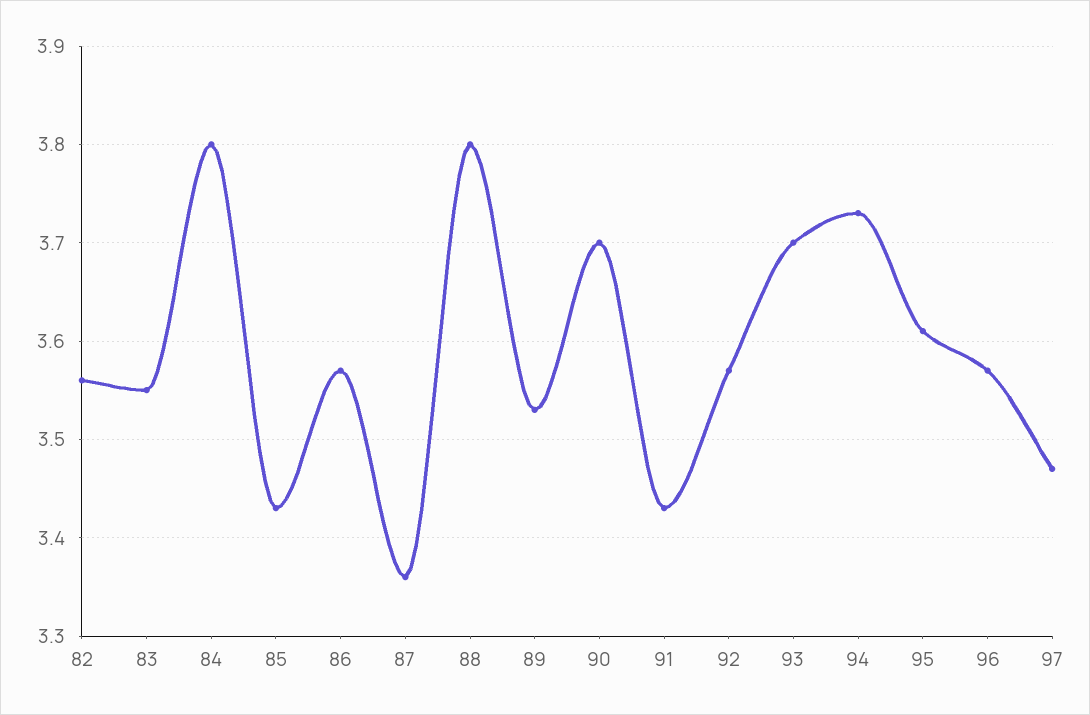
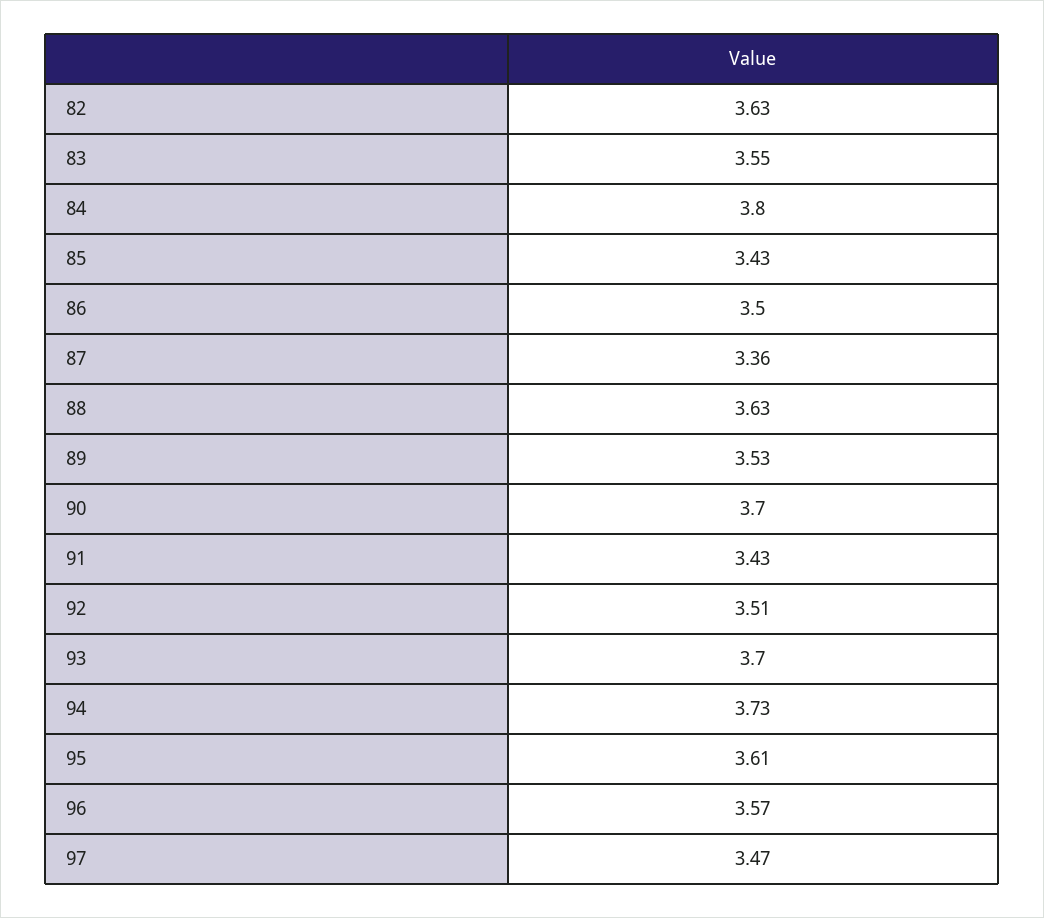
  {
-   "82": 3.56,
+   "82": 3.63,
    "83": 3.55,
    "84": 3.8,
    "85": 3.43,
-   "86": 3.57,
+   "86": 3.5,
    "87": 3.36,
-   "88": 3.8,
+   "88": 3.63,
    "89": 3.53,
    "90": 3.7,
    "91": 3.43,
-   "92": 3.57,
+   "92": 3.51,
    "93": 3.7,
    "94": 3.73,
    "95": 3.61,
    "96": 3.57,
    "97": 3.47
  }

